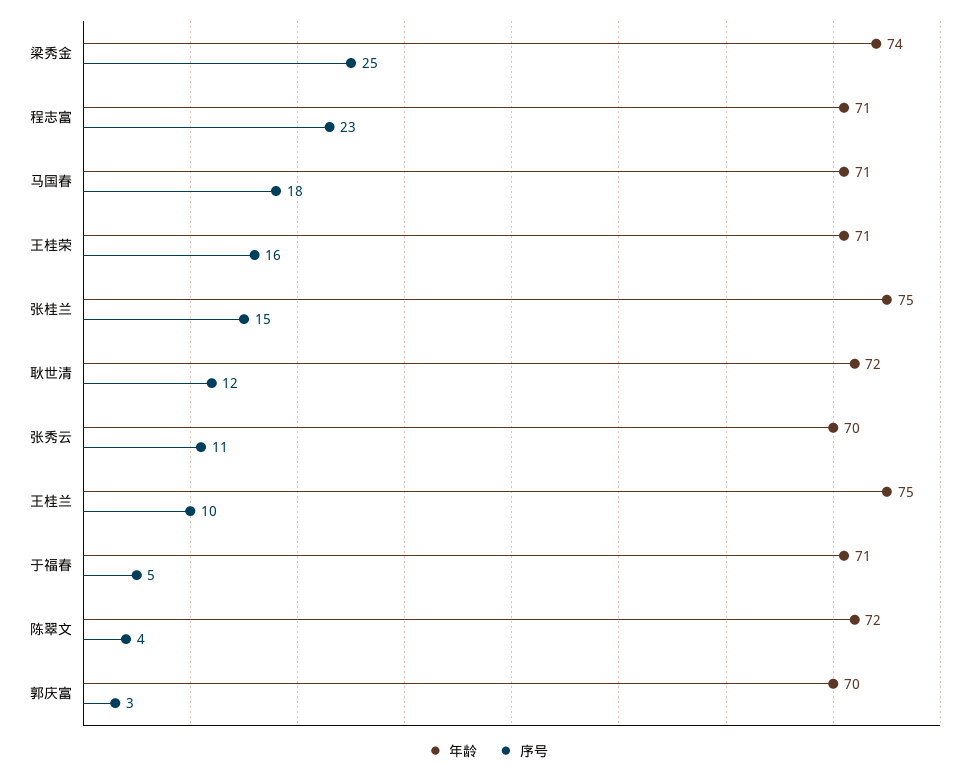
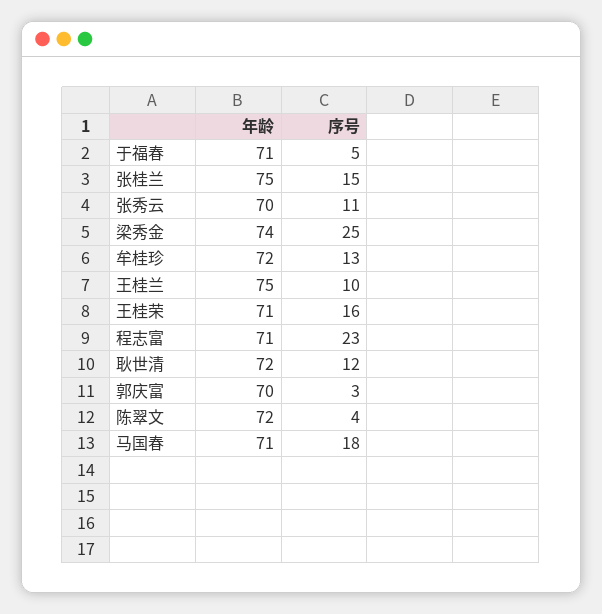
  {
    "年龄": {
      "梁秀金": 74,
      "程志富": 71,
      "马国春": 71,
      "王桂荣": 71,
      "张桂兰": 75,
      "耿世清": 72,
      "张秀云": 70,
      "王桂兰": 75,
      "于福春": 71,
      "陈翠文": 72,
-     "郭庆富": 70
+     "郭庆富": 70,
+     "牟桂珍": 72
    },
    "序号": {
      "梁秀金": 25,
      "程志富": 23,
      "马国春": 18,
      "王桂荣": 16,
      "张桂兰": 15,
      "耿世清": 12,
      "张秀云": 11,
      "王桂兰": 10,
      "于福春": 5,
      "陈翠文": 4,
-     "郭庆富": 3
+     "郭庆富": 3,
+     "牟桂珍": 13
    }
  }

